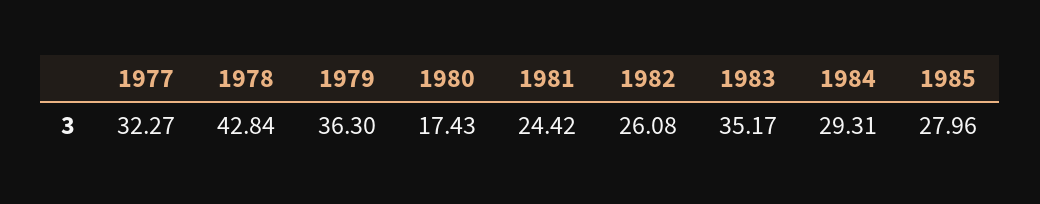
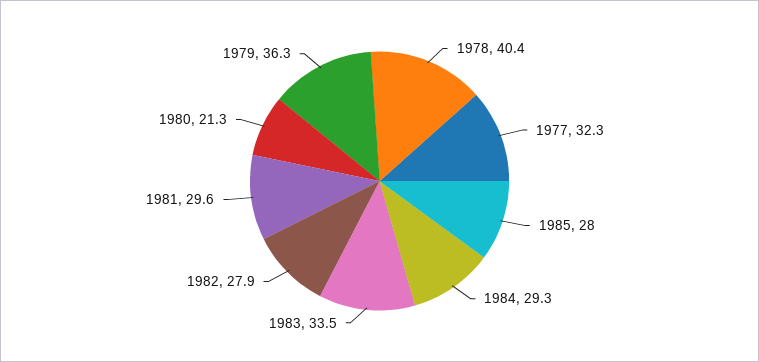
  {
    "1977": 32.27,
-   "1978": 42.84,
+   "1978": 40.4,
    "1979": 36.3,
-   "1980": 17.43,
+   "1980": 21.3,
-   "1981": 24.42,
+   "1981": 29.6,
-   "1982": 26.08,
+   "1982": 27.9,
-   "1983": 35.17,
+   "1983": 33.5,
    "1984": 29.31,
    "1985": 27.96
  }

